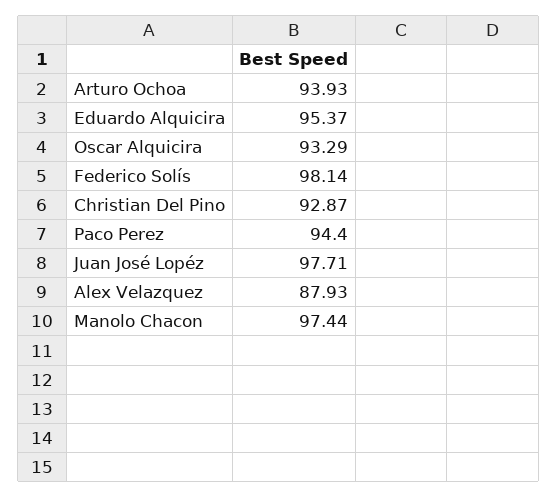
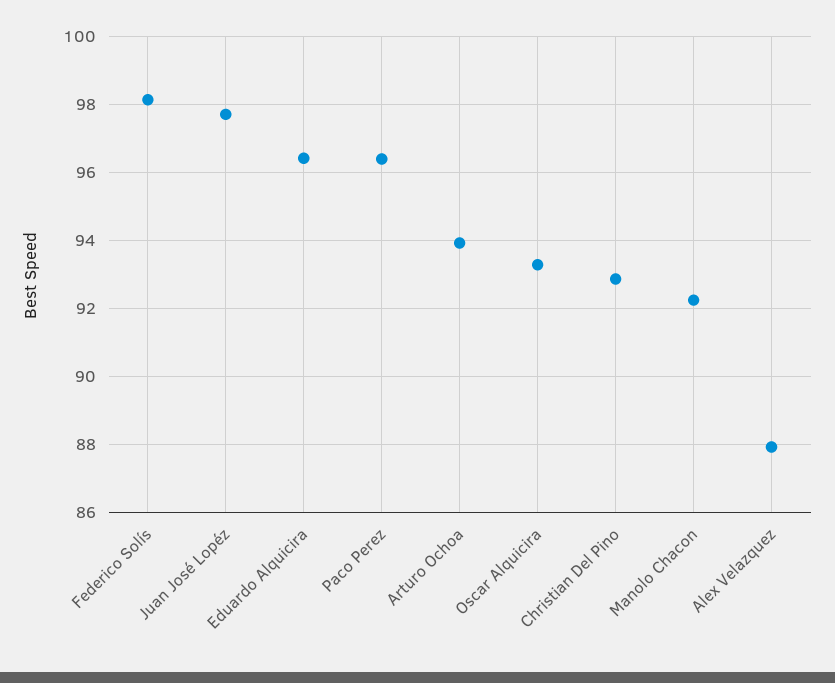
  {
    "Arturo Ochoa": 93.93,
-   "Eduardo Alquicira": 95.37,
+   "Eduardo Alquicira": 96.4,
    "Oscar Alquicira": 93.29,
    "Federico Solís": 98.14,
    "Christian Del Pino": 92.87,
-   "Paco Perez": 94.4,
+   "Paco Perez": 96.4,
    "Juan José Lopéz": 97.71,
    "Alex Velazquez": 87.93,
-   "Manolo Chacon": 97.44
+   "Manolo Chacon": 92.2
  }

